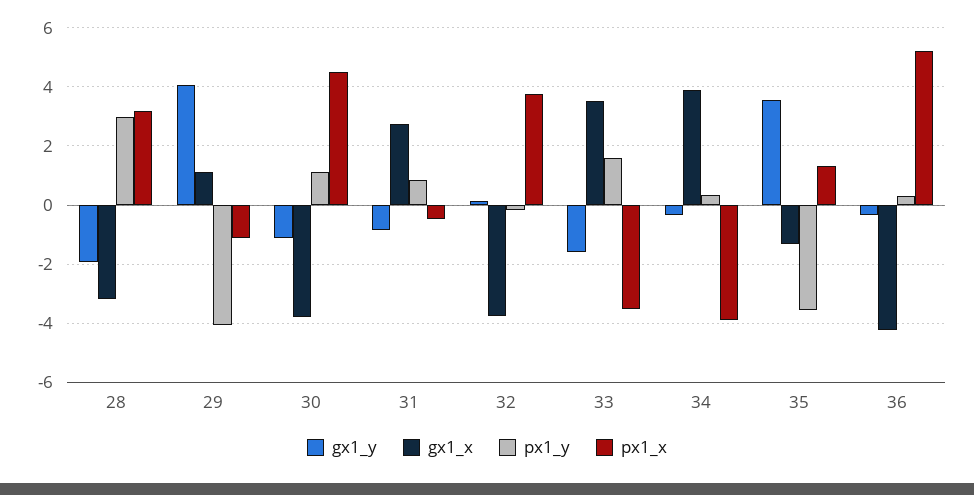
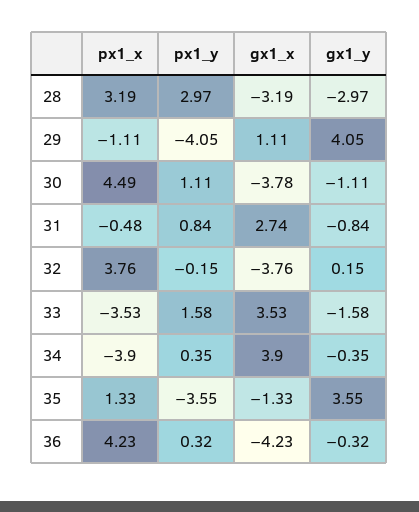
  {
    "gx1_y": {
-     "28": -2,
+     "28": -2.97,
      "29": 4.05,
      "30": -1.11,
      "31": -0.84,
      "32": 0.15,
      "33": -1.58,
      "34": -0.35,
      "35": 3.55,
      "36": -0.32
    },
    "gx1_x": {
      "28": -3.19,
      "29": 1.11,
      "30": -3.78,
      "31": 2.74,
      "32": -3.76,
      "33": 3.53,
      "34": 3.9,
      "35": -1.33,
      "36": -4.23
    },
    "px1_y": {
      "28": 2.97,
      "29": -4.05,
      "30": 1.11,
      "31": 0.84,
      "32": -0.15,
      "33": 1.58,
      "34": 0.35,
      "35": -3.55,
      "36": 0.32
    },
    "px1_x": {
      "28": 3.19,
      "29": -1.11,
      "30": 4.49,
      "31": -0.48,
      "32": 3.76,
      "33": -3.53,
      "34": -3.9,
      "35": 1.33,
-     "36": 5.25
+     "36": 4.23
    }
  }

